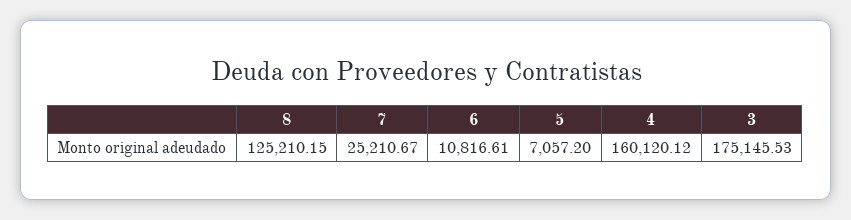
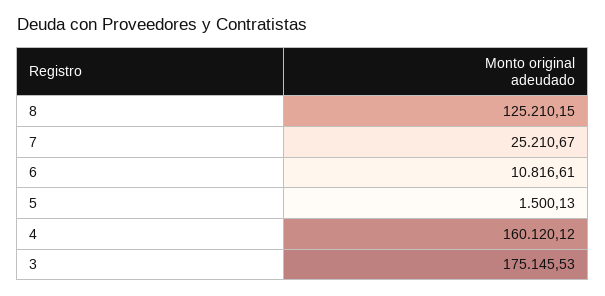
  {
    "8": 125210.15,
    "7": 25210.67,
    "6": 10816.61,
-   "5": 7057.2,
+   "5": 1500.13,
    "4": 160120.12,
    "3": 175145.53
  }

